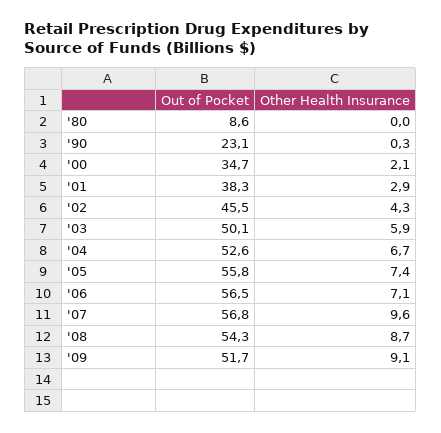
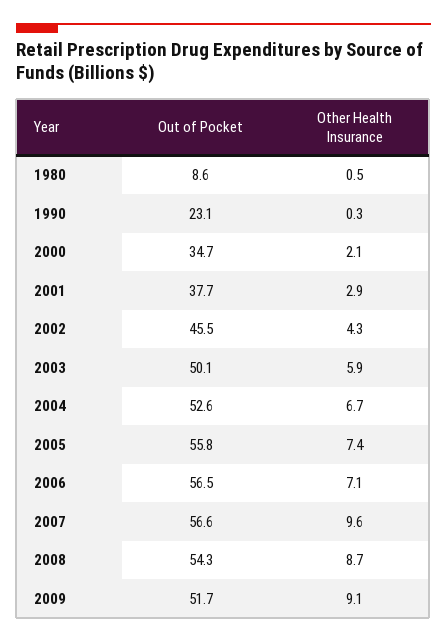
  {
    "Out of Pocket": {
      "'80": 8.6,
      "'90": 23.1,
      "'00": 34.7,
-     "'01": 38.3,
+     "'01": 37.7,
      "'02": 45.5,
      "'03": 50.1,
      "'04": 52.6,
      "'05": 55.8,
      "'06": 56.5,
-     "'07": 56.8,
+     "'07": 56.6,
      "'08": 54.3,
      "'09": 51.7
    },
    "Other Health Insurance": {
-     "'80": 0,
+     "'80": 0.5,
      "'90": 0.3,
      "'00": 2.1,
      "'01": 2.9,
      "'02": 4.3,
      "'03": 5.9,
      "'04": 6.7,
      "'05": 7.4,
      "'06": 7.1,
      "'07": 9.6,
      "'08": 8.7,
      "'09": 9.1
    }
  }

